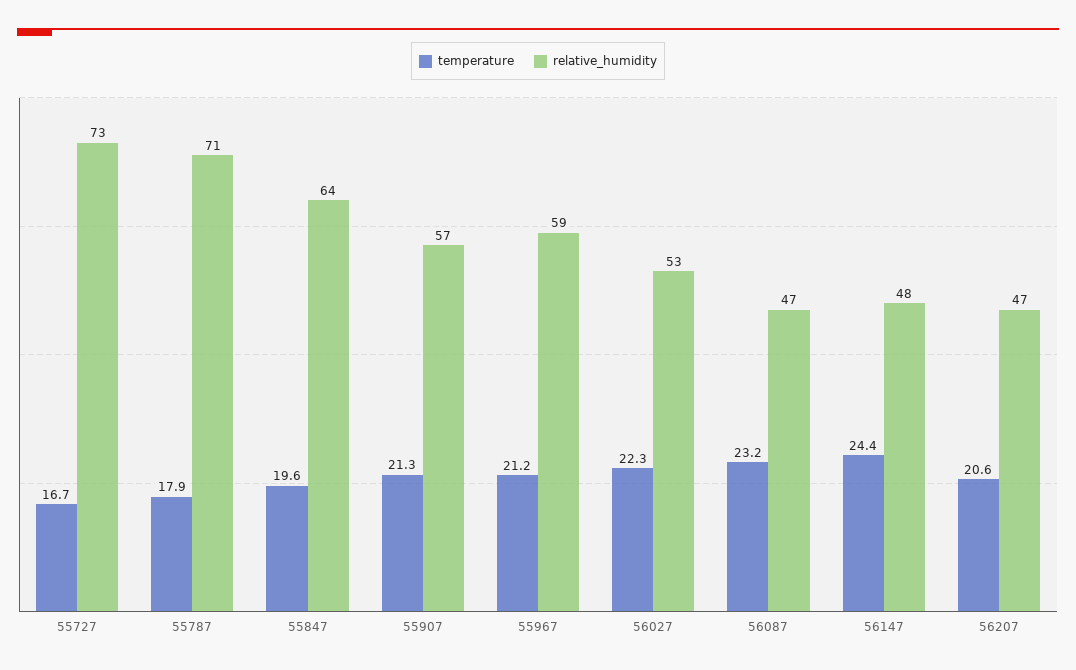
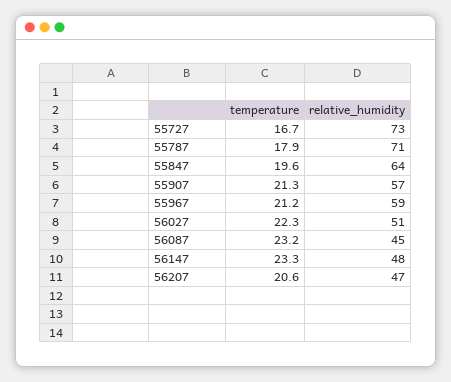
  {
    "temperature": {
      "55727": 16.7,
      "55787": 17.9,
      "55847": 19.6,
      "55907": 21.3,
      "55967": 21.2,
      "56027": 22.3,
      "56087": 23.2,
-     "56147": 24.4,
+     "56147": 23.3,
      "56207": 20.6
    },
    "relative_humidity": {
      "55727": 73,
      "55787": 71,
      "55847": 64,
      "55907": 57,
      "55967": 59,
-     "56027": 53,
+     "56027": 51,
-     "56087": 47,
+     "56087": 45,
      "56147": 48,
      "56207": 47
    }
  }

